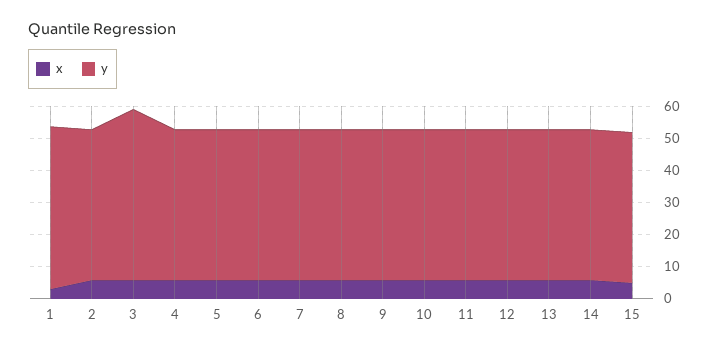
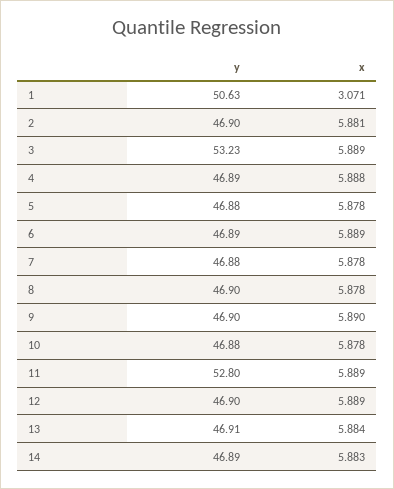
  {
    "x": {
      "1": 3.071,
      "2": 5.881,
      "3": 5.889,
      "4": 5.888,
      "5": 5.878,
      "6": 5.889,
      "7": 5.878,
      "8": 5.878,
      "9": 5.89,
      "10": 5.878,
      "11": 5.889,
      "12": 5.889,
      "13": 5.884,
-     "14": 5.883,
+     "14": 5.883
-     "15": 5
    },
    "y": {
      "1": 50.63,
      "2": 46.9,
      "3": 53.23,
      "4": 46.89,
      "5": 46.88,
      "6": 46.89,
      "7": 46.88,
      "8": 46.9,
      "9": 46.9,
      "10": 46.88,
-     "11": 47.5,
+     "11": 52.8,
      "12": 46.9,
      "13": 46.91,
-     "14": 46.89,
+     "14": 46.89
-     "15": 47.5
    }
  }

